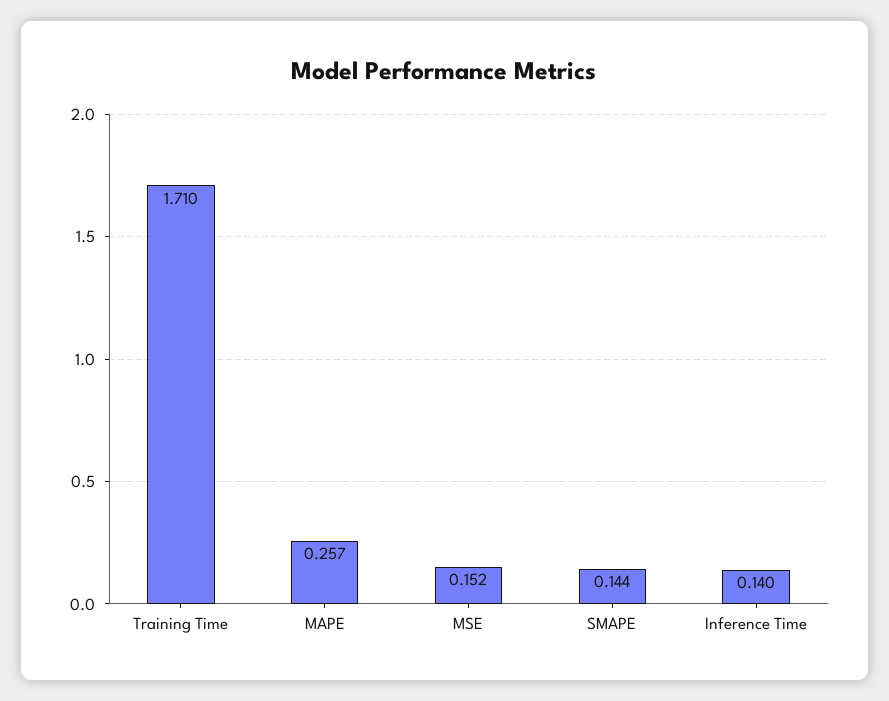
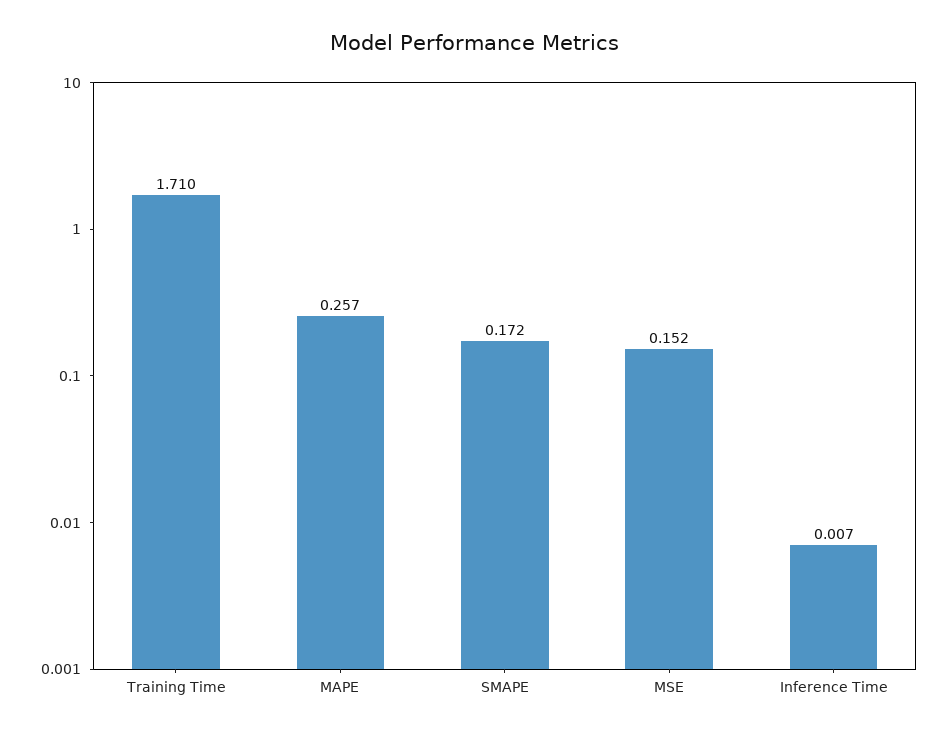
  {
    "Training Time": 1.71,
    "MAPE": 0.257,
    "MSE": 0.152,
-   "SMAPE": 0.144,
+   "SMAPE": 0.172,
-   "Inference Time": 0.14
+   "Inference Time": 0.007
  }

